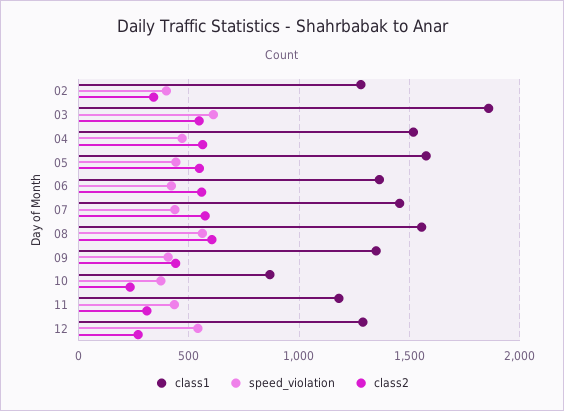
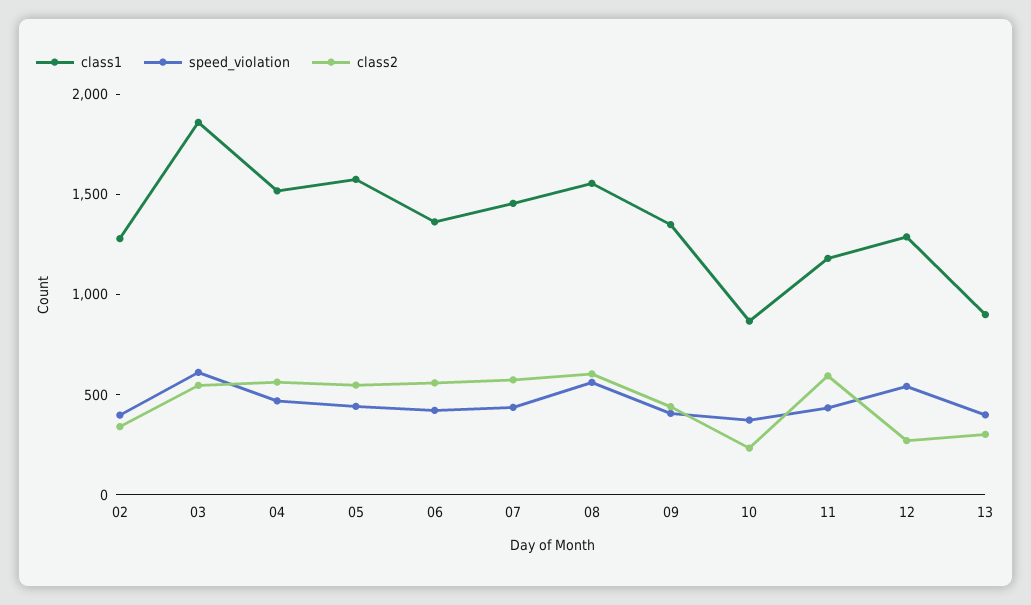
  {
    "class1": {
      "02": 1300,
      "03": 1850,
      "04": 1500,
      "05": 1600,
      "06": 1350,
      "07": 1450,
      "08": 1550,
      "09": 1350,
      "10": 850,
      "11": 1200,
-     "12": 1300
+     "12": 1300,
+     "13": 900
    },
    "speed_violation": {
      "02": 400,
      "03": 600,
      "04": 450,
      "05": 450,
      "06": 400,
      "07": 450,
      "08": 550,
      "09": 400,
      "10": 350,
      "11": 450,
-     "12": 550
+     "12": 550,
+     "13": 400
    },
    "class2": {
      "02": 350,
      "03": 550,
      "04": 550,
      "05": 550,
      "06": 550,
      "07": 550,
      "08": 600,
      "09": 450,
      "10": 250,
-     "11": 300,
+     "11": 600,
-     "12": 250
+     "12": 250,
+     "13": 300
    }
  }

